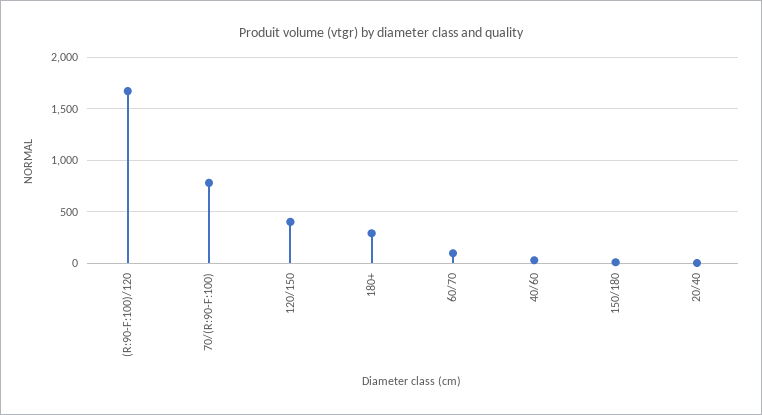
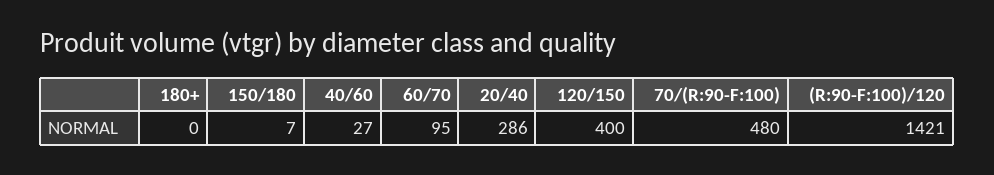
  {
-   "(R:90-F:100)/120": 1700,
+   "(R:90-F:100)/120": 1421,
-   "70/(R:90-F:100)": 800,
+   "70/(R:90-F:100)": 480,
    "120/150": 400,
-   "180+": 300,
+   "180+": 0,
    "60/70": 95,
    "40/60": 27,
    "150/180": 7,
-   "20/40": 0
+   "20/40": 286
  }

